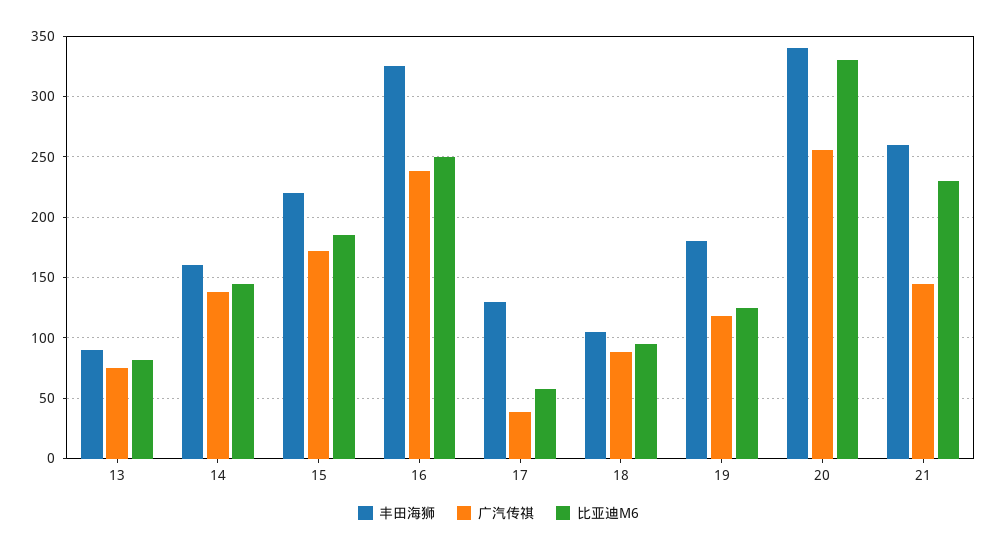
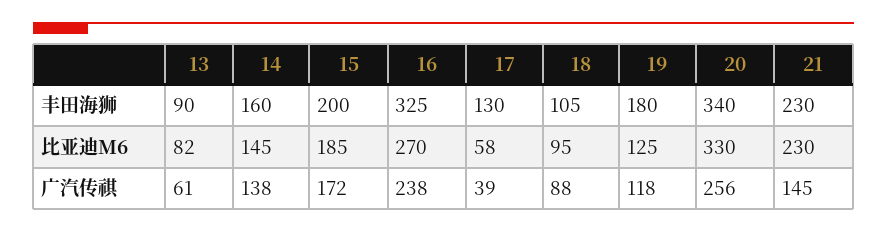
  {
    "丰田海狮": {
      "13": 90,
      "14": 160,
-     "15": 220,
+     "15": 200,
      "16": 325,
      "17": 130,
      "18": 105,
      "19": 180,
      "20": 340,
-     "21": 260
+     "21": 230
    },
    "广汽传祺": {
-     "13": 75,
+     "13": 61,
      "14": 138,
      "15": 172,
      "16": 238,
      "17": 39,
      "18": 88,
      "19": 118,
      "20": 256,
      "21": 145
    },
    "比亚迪M6": {
      "13": 82,
      "14": 145,
      "15": 185,
-     "16": 250,
+     "16": 270,
      "17": 58,
      "18": 95,
      "19": 125,
      "20": 330,
      "21": 230
    }
  }

